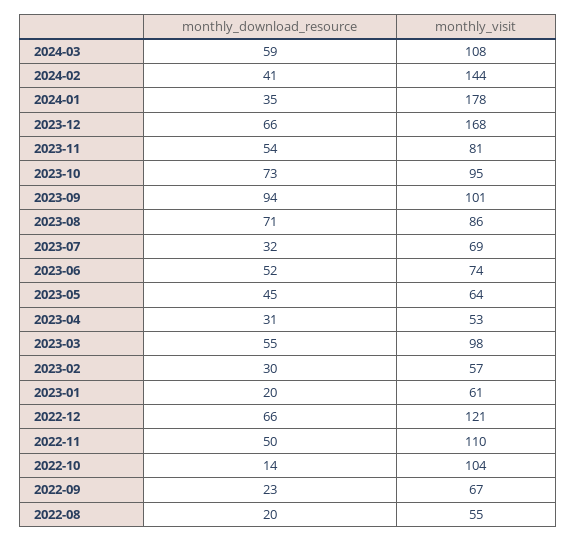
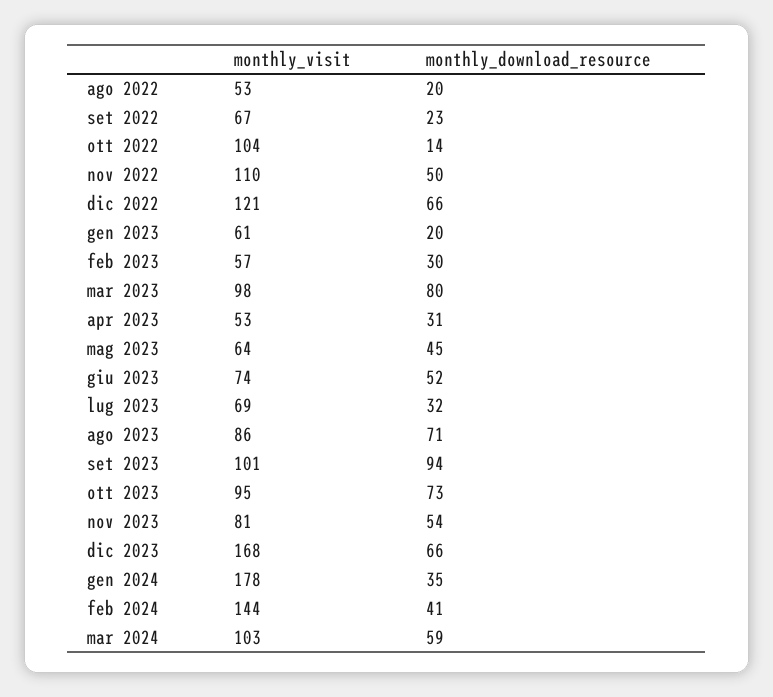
  {
    "monthly_download_resource": {
      "2024-03": 59,
      "2024-02": 41,
      "2024-01": 35,
      "2023-12": 66,
      "2023-11": 54,
      "2023-10": 73,
      "2023-09": 94,
      "2023-08": 71,
      "2023-07": 32,
      "2023-06": 52,
      "2023-05": 45,
      "2023-04": 31,
-     "2023-03": 55,
+     "2023-03": 80,
      "2023-02": 30,
      "2023-01": 20,
      "2022-12": 66,
      "2022-11": 50,
      "2022-10": 14,
      "2022-09": 23,
      "2022-08": 20
    },
    "monthly_visit": {
-     "2024-03": 108,
+     "2024-03": 103,
      "2024-02": 144,
      "2024-01": 178,
      "2023-12": 168,
      "2023-11": 81,
      "2023-10": 95,
      "2023-09": 101,
      "2023-08": 86,
      "2023-07": 69,
      "2023-06": 74,
      "2023-05": 64,
      "2023-04": 53,
      "2023-03": 98,
      "2023-02": 57,
      "2023-01": 61,
      "2022-12": 121,
      "2022-11": 110,
      "2022-10": 104,
      "2022-09": 67,
-     "2022-08": 55
+     "2022-08": 53
    }
  }

